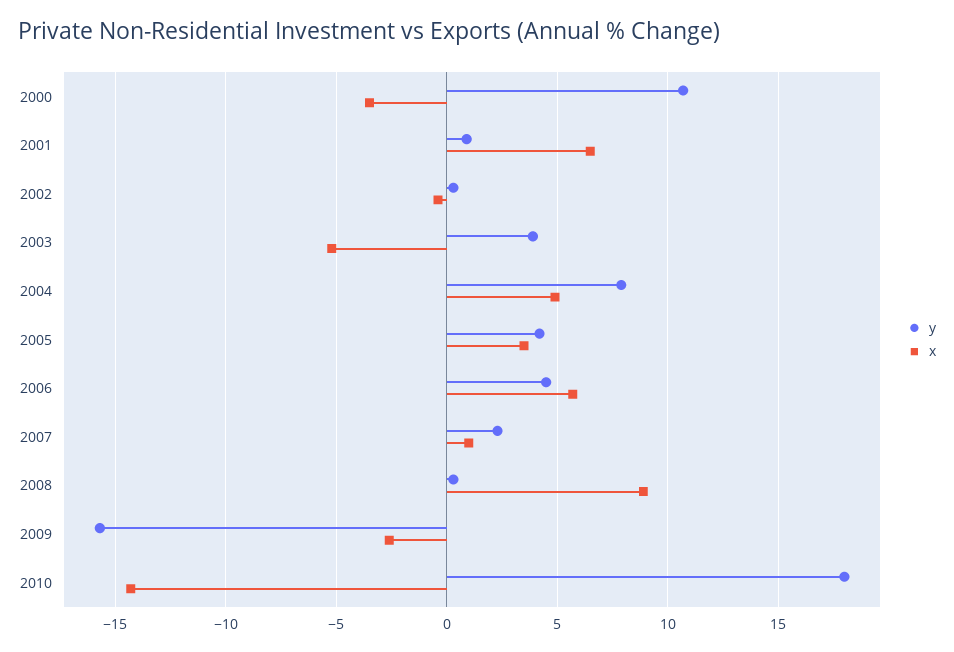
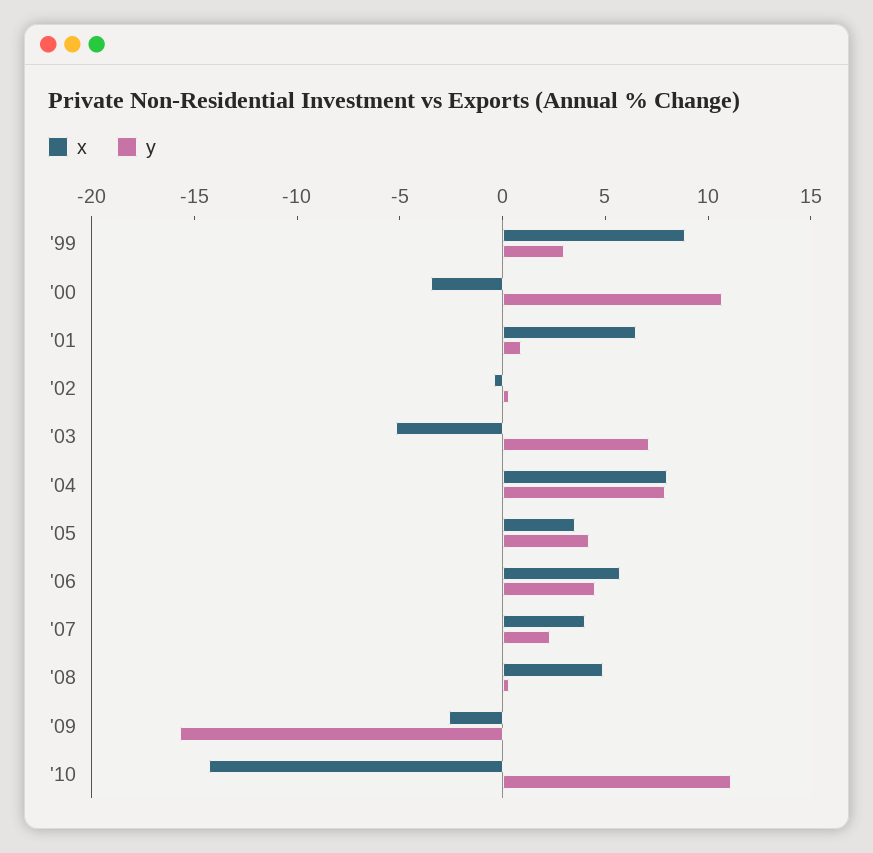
  {
    "y": {
      "2000": 10.5,
      "2001": 1,
      "2002": 0.5,
-     "2003": 4,
+     "2003": 7,
      "2004": 8,
      "2005": 4,
      "2006": 4.5,
      "2007": 2.5,
      "2008": 0.5,
      "2009": -15.5,
-     "2010": 18
+     "2010": 11,
+     "'99": 3
    },
    "x": {
      "2000": -3.5,
      "2001": 6.5,
      "2002": -0.5,
      "2003": -5,
-     "2004": 5,
+     "2004": 8,
      "2005": 3.5,
      "2006": 5.5,
-     "2007": 1,
+     "2007": 4,
-     "2008": 9,
+     "2008": 5,
      "2009": -2.5,
-     "2010": -14.5
+     "2010": -14.5,
+     "'99": 9
    }
  }

